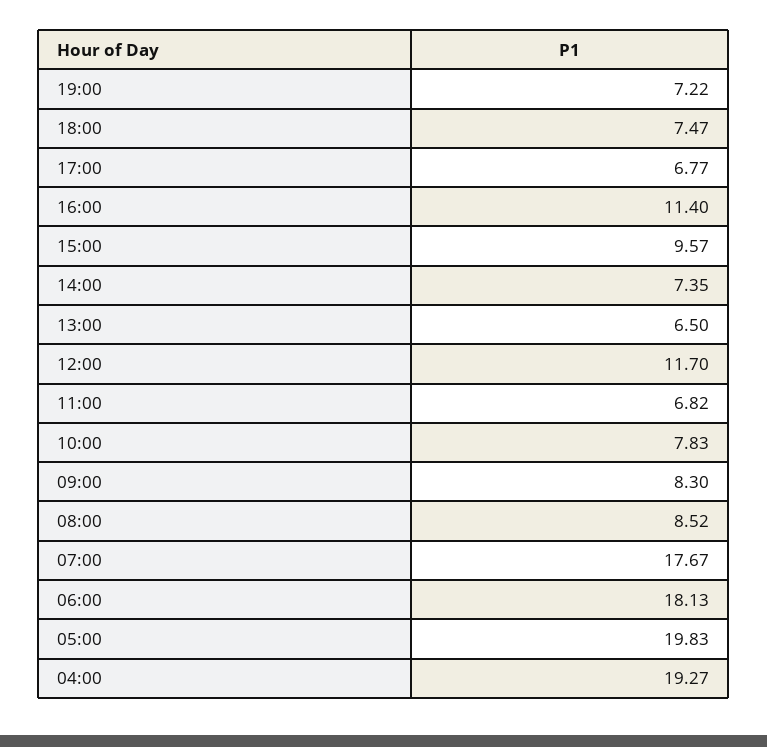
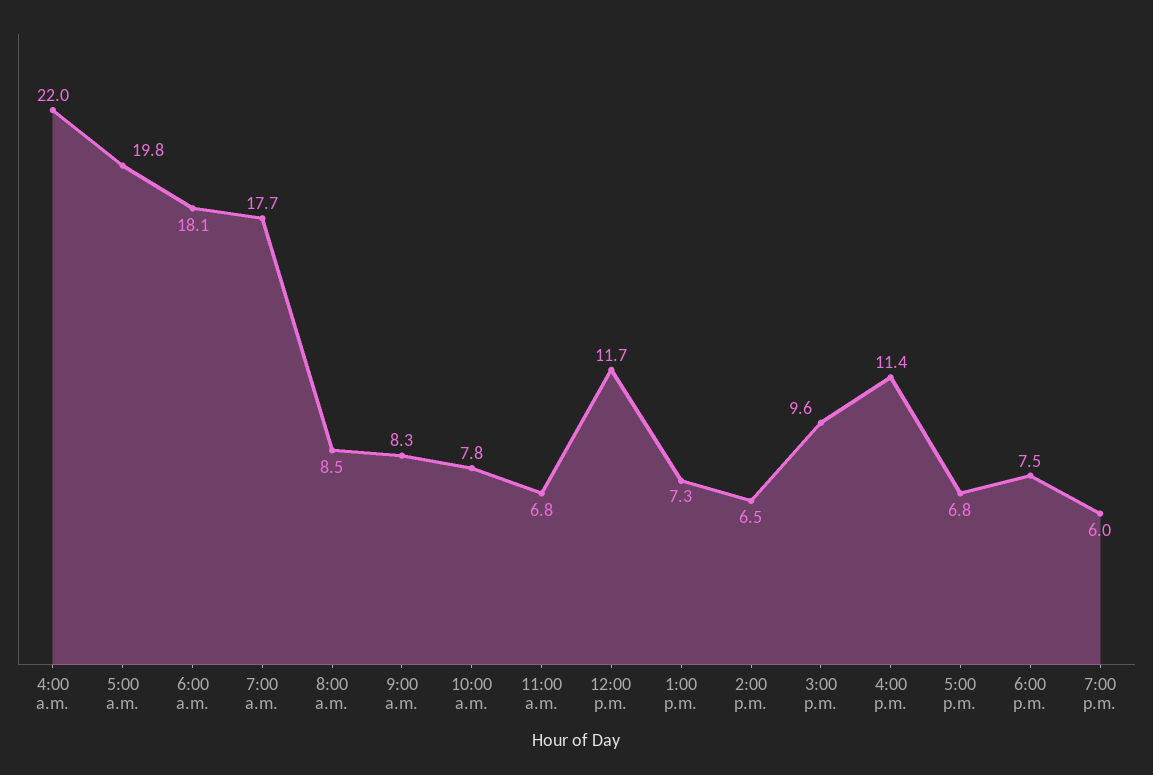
  {
-   "19:00": 7.22,
+   "19:00": 6,
    "18:00": 7.47,
    "17:00": 6.77,
    "16:00": 11.4,
    "15:00": 9.57,
-   "14:00": 7.35,
+   "14:00": 6.5,
-   "13:00": 6.5,
+   "13:00": 7.3,
    "12:00": 11.7,
    "11:00": 6.82,
    "10:00": 7.83,
    "09:00": 8.3,
    "08:00": 8.52,
    "07:00": 17.67,
    "06:00": 18.13,
    "05:00": 19.83,
-   "04:00": 19.27
+   "04:00": 22
  }

